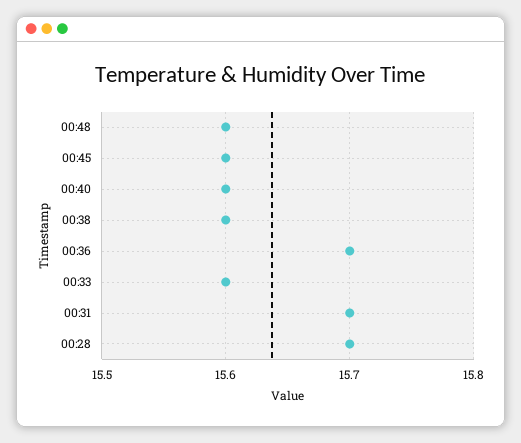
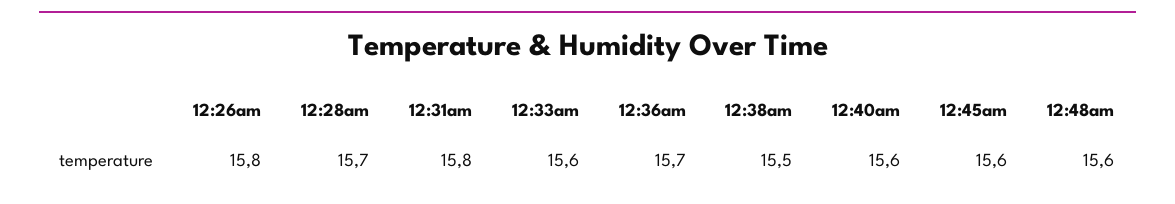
  {
    "00:48": 15.6,
    "00:45": 15.6,
    "00:40": 15.6,
-   "00:38": 15.6,
+   "00:38": 15.5,
    "00:36": 15.7,
    "00:33": 15.6,
-   "00:31": 15.7,
+   "00:31": 15.8,
-   "00:28": 15.7
+   "00:28": 15.7,
+   "12:26am": 15.8
  }

